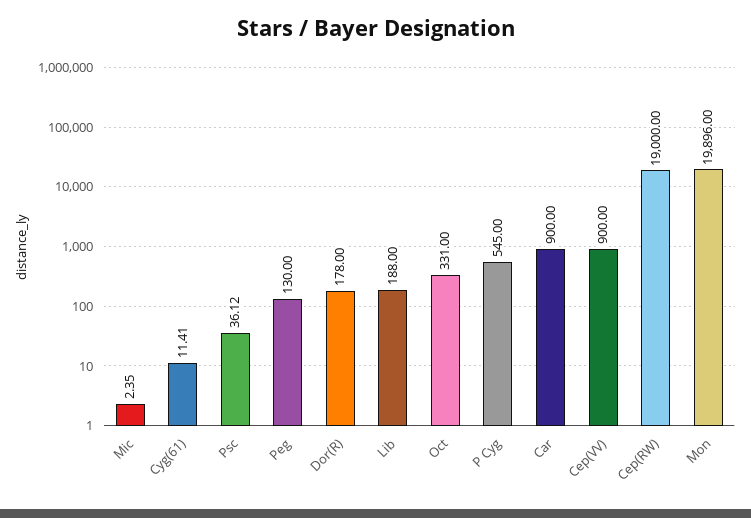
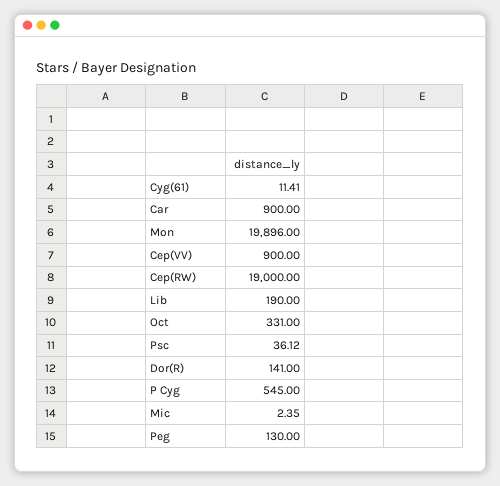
  {
    "Mic": 2.35,
    "Cyg(61)": 11.41,
    "Psc": 36.12,
    "Peg": 130,
-   "Dor(R)": 178,
+   "Dor(R)": 141,
-   "Lib": 188,
+   "Lib": 190,
    "Oct": 331,
    "P Cyg": 545,
    "Car": 900,
    "Cep(VV)": 900,
    "Cep(RW)": 19000,
    "Mon": 19896
  }

